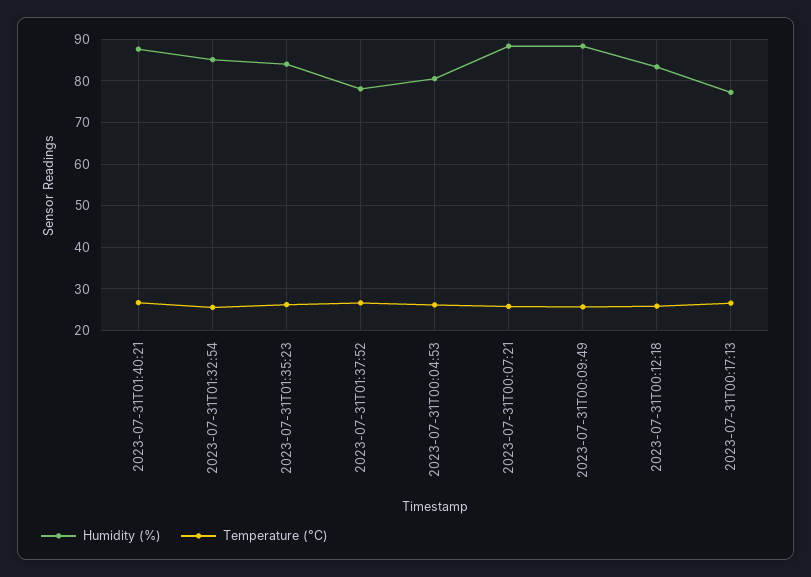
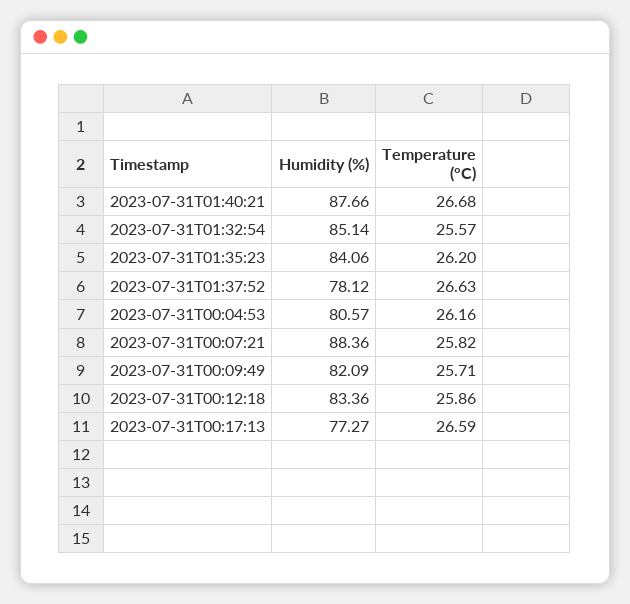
  {
    "Humidity (%)": {
      "2023-07-31T01:40:21": 87.66,
      "2023-07-31T01:32:54": 85.14,
      "2023-07-31T01:35:23": 84.06,
      "2023-07-31T01:37:52": 78.12,
      "2023-07-31T00:04:53": 80.57,
      "2023-07-31T00:07:21": 88.36,
-     "2023-07-31T00:09:49": 88,
+     "2023-07-31T00:09:49": 82.09,
      "2023-07-31T00:12:18": 83.36,
      "2023-07-31T00:17:13": 77.27
    },
    "Temperature (°C)": {
      "2023-07-31T01:40:21": 26.68,
      "2023-07-31T01:32:54": 25.57,
      "2023-07-31T01:35:23": 26.2,
      "2023-07-31T01:37:52": 26.63,
      "2023-07-31T00:04:53": 26.16,
      "2023-07-31T00:07:21": 25.82,
      "2023-07-31T00:09:49": 25.71,
      "2023-07-31T00:12:18": 25.86,
      "2023-07-31T00:17:13": 26.59
    }
  }

